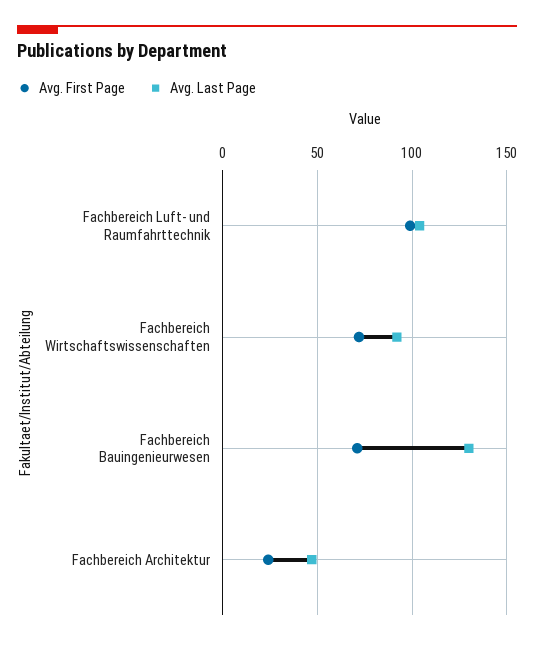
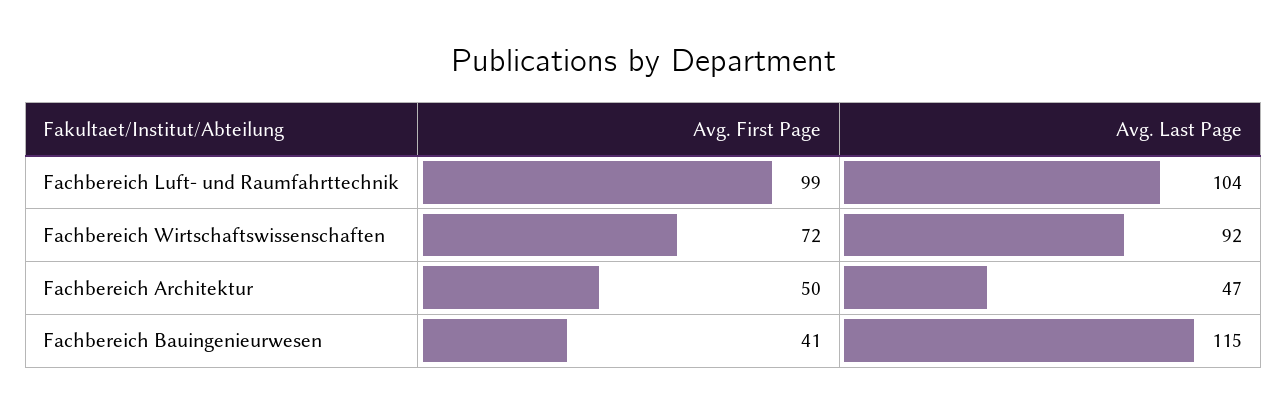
  {
    "Avg. First Page": {
      "Fachbereich Luft- und Raumfahrttechnik": 99,
      "Fachbereich Wirtschaftswissenschaften": 72,
-     "Fachbereich Bauingenieurwesen": 70,
+     "Fachbereich Bauingenieurwesen": 41,
-     "Fachbereich Architektur": 25
+     "Fachbereich Architektur": 50
    },
    "Avg. Last Page": {
      "Fachbereich Luft- und Raumfahrttechnik": 104,
      "Fachbereich Wirtschaftswissenschaften": 92,
-     "Fachbereich Bauingenieurwesen": 130,
+     "Fachbereich Bauingenieurwesen": 115,
      "Fachbereich Architektur": 47
    }
  }

